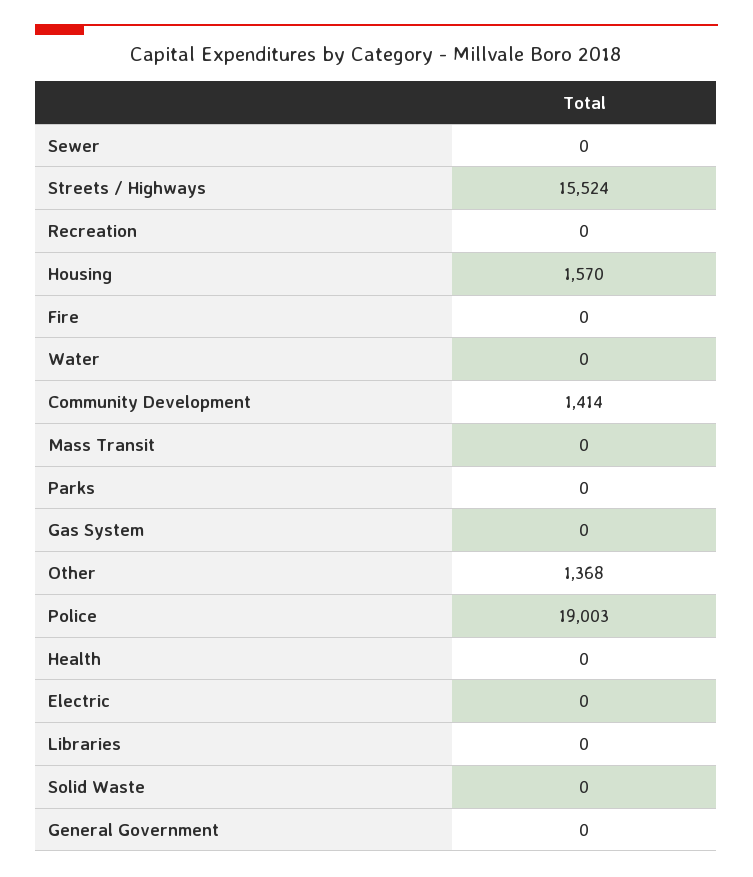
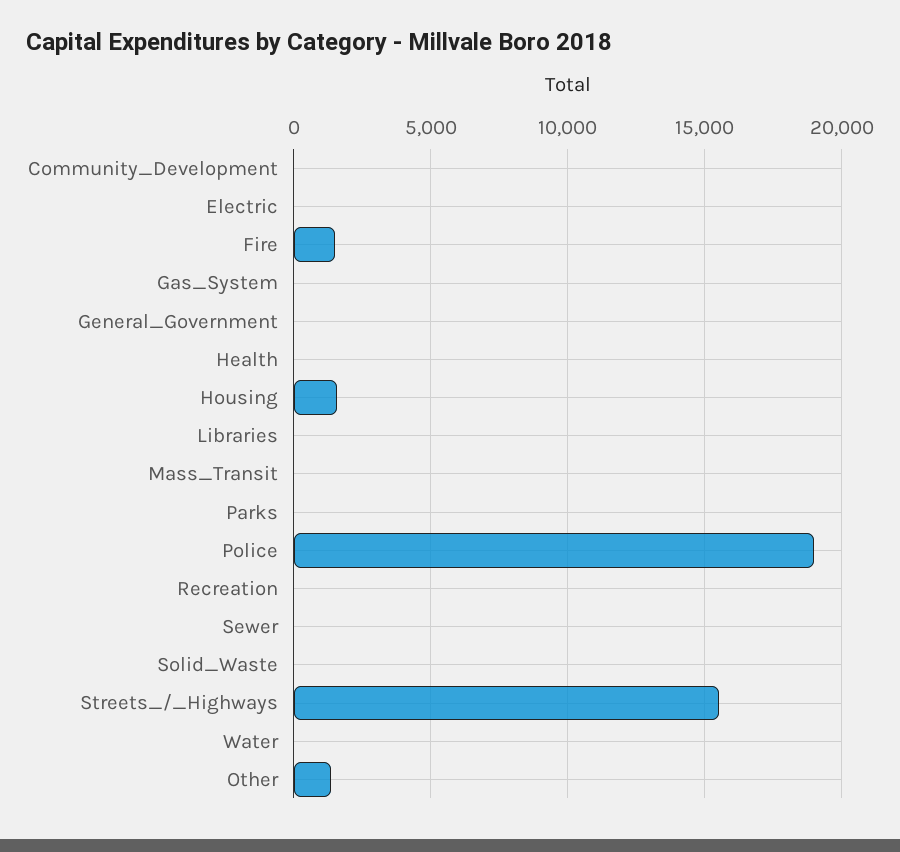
  {
    "Sewer": 0,
    "Streets / Highways": 15524,
    "Recreation": 0,
    "Housing": 1570,
-   "Fire": 0,
+   "Fire": 1500,
    "Water": 0,
-   "Community Development": 1414,
+   "Community Development": 0,
    "Mass Transit": 0,
    "Parks": 0,
    "Gas System": 0,
    "Other": 1368,
    "Police": 19003,
    "Health": 0,
    "Electric": 0,
    "Libraries": 0,
    "Solid Waste": 0,
    "General Government": 0
  }

